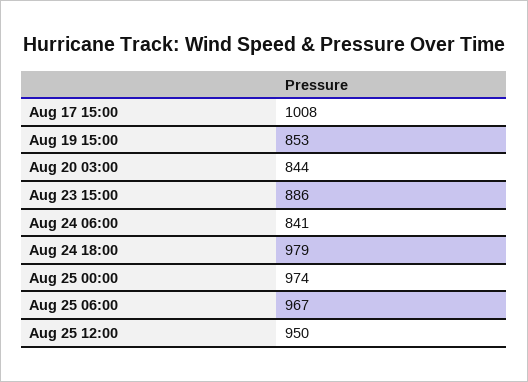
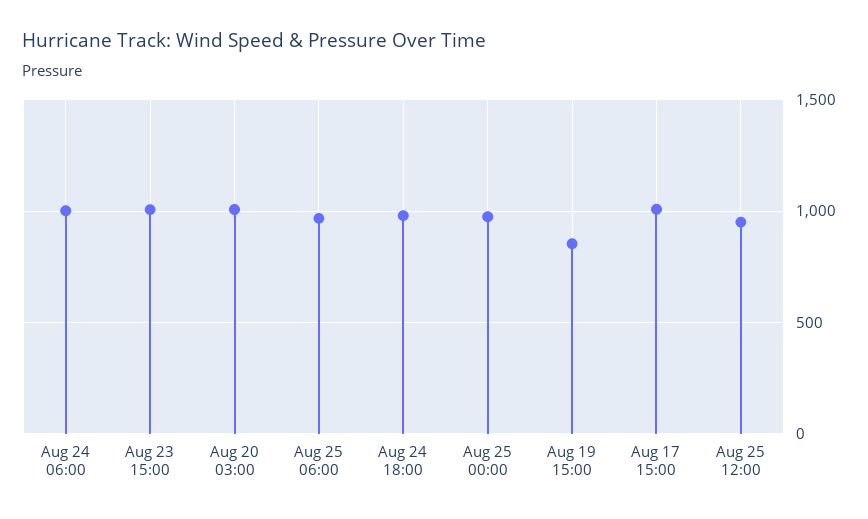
  {
    "Aug 17 15:00": 1008,
    "Aug 19 15:00": 853,
-   "Aug 20 03:00": 844,
+   "Aug 20 03:00": 1000,
-   "Aug 23 15:00": 886,
+   "Aug 23 15:00": 1000,
-   "Aug 24 06:00": 841,
+   "Aug 24 06:00": 1000,
    "Aug 24 18:00": 979,
    "Aug 25 00:00": 974,
    "Aug 25 06:00": 967,
    "Aug 25 12:00": 950
  }

